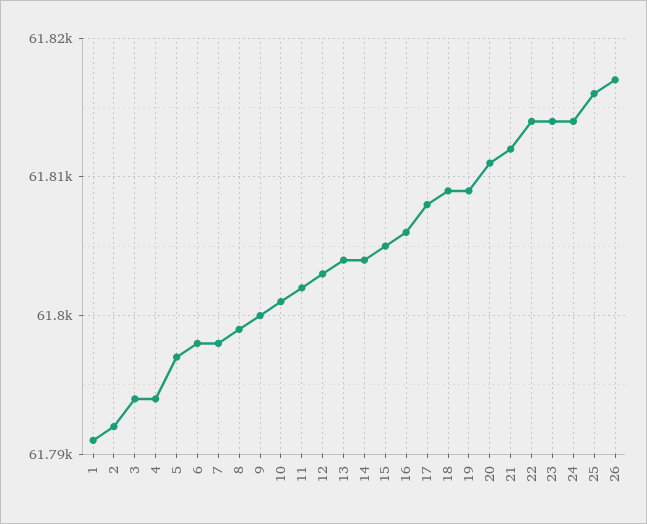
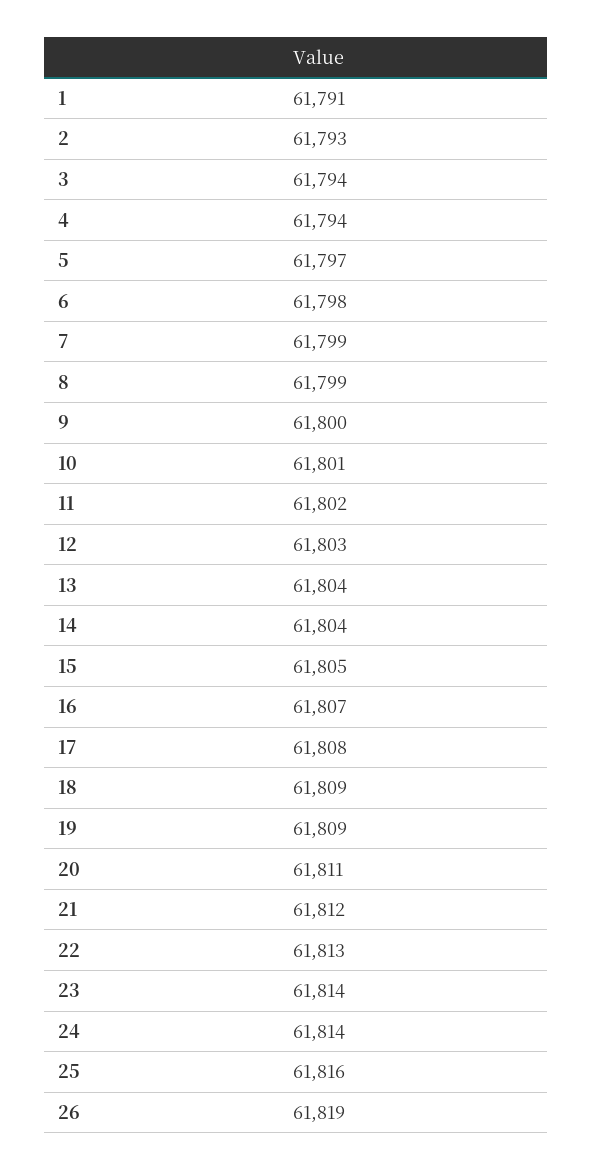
  {
    "1": 61791,
-   "2": 61792,
+   "2": 61793,
    "3": 61794,
    "4": 61794,
    "5": 61797,
    "6": 61798,
-   "7": 61798,
+   "7": 61799,
    "8": 61799,
    "9": 61800,
    "10": 61801,
    "11": 61802,
    "12": 61803,
    "13": 61804,
    "14": 61804,
    "15": 61805,
-   "16": 61806,
+   "16": 61807,
    "17": 61808,
    "18": 61809,
    "19": 61809,
    "20": 61811,
    "21": 61812,
-   "22": 61814,
+   "22": 61813,
    "23": 61814,
    "24": 61814,
    "25": 61816,
-   "26": 61817
+   "26": 61819
  }

